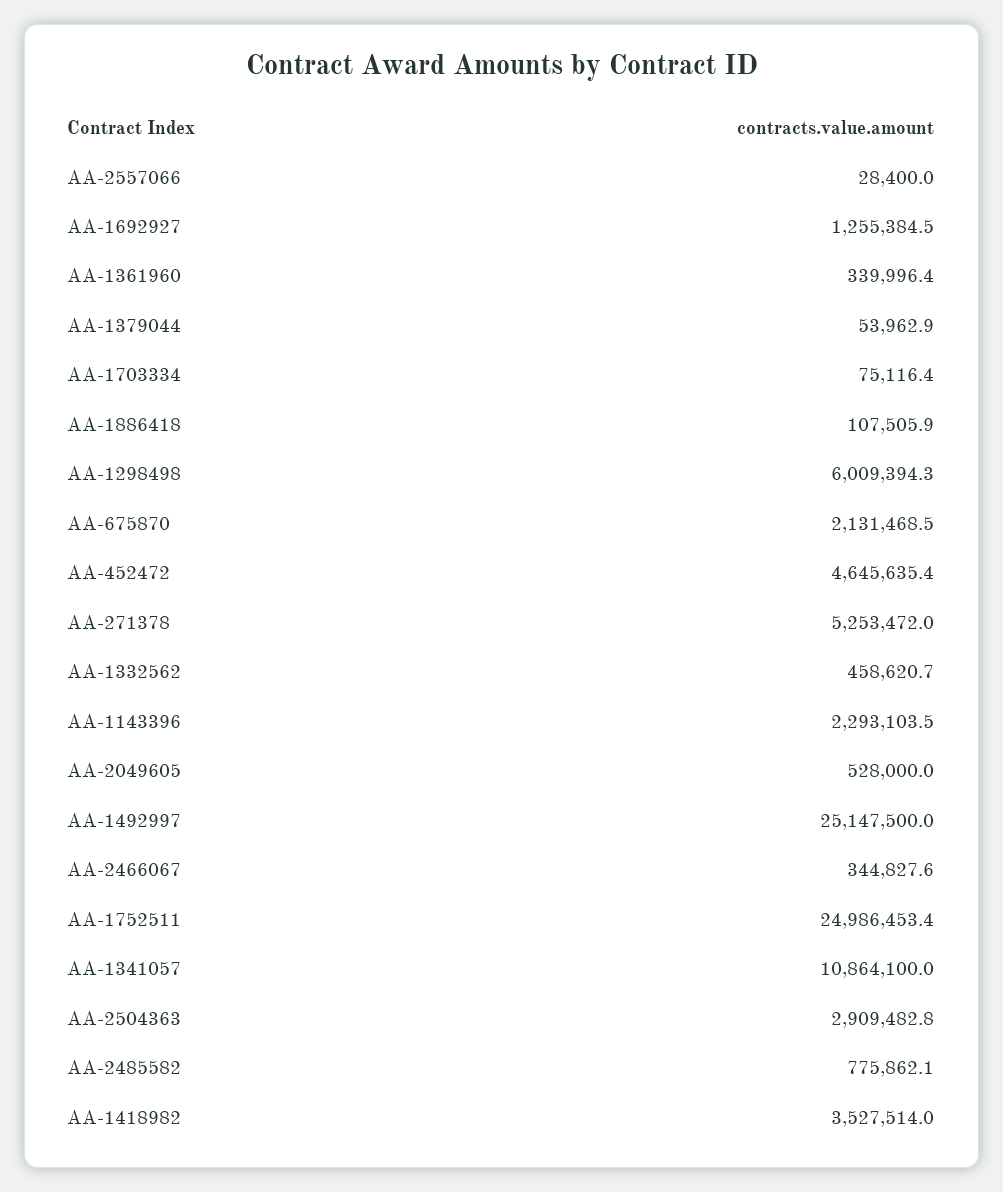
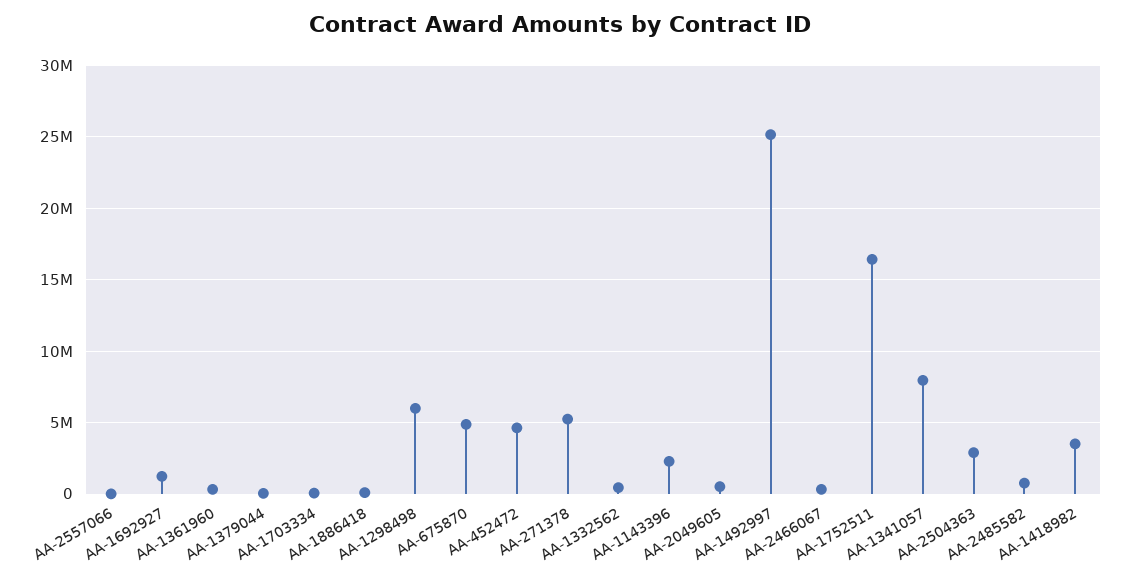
  {
    "AA-2557066": 28400,
    "AA-1692927": 1255384.5,
    "AA-1361960": 339996.4,
    "AA-1379044": 53962.9,
    "AA-1703334": 75116.4,
    "AA-1886418": 107505.9,
    "AA-1298498": 6009394.3,
-   "AA-675870": 2131468.5,
+   "AA-675870": 5000000,
    "AA-452472": 4645635.4,
    "AA-271378": 5253472,
    "AA-1332562": 458620.7,
    "AA-1143396": 2293103.5,
    "AA-2049605": 528000,
    "AA-1492997": 25147500,
    "AA-2466067": 344827.6,
-   "AA-1752511": 24986453.4,
+   "AA-1752511": 16500000,
-   "AA-1341057": 10864100,
+   "AA-1341057": 8000000,
    "AA-2504363": 2909482.8,
    "AA-2485582": 775862.1,
    "AA-1418982": 3527514
  }

